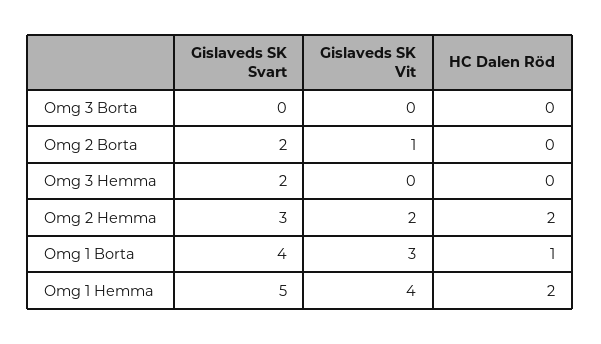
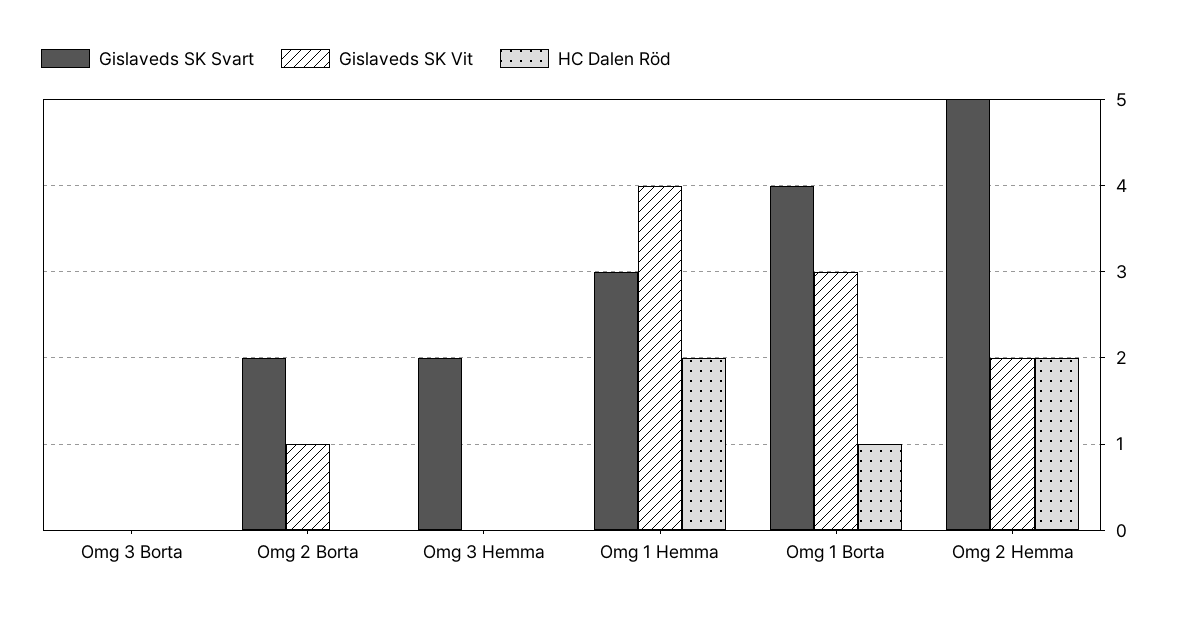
  {
    "Gislaveds SK Svart": {
      "Omg 3 Borta": 0,
      "Omg 2 Borta": 2,
      "Omg 3 Hemma": 2,
-     "Omg 2 Hemma": 3,
+     "Omg 2 Hemma": 5,
      "Omg 1 Borta": 4,
-     "Omg 1 Hemma": 5
+     "Omg 1 Hemma": 3
    },
    "Gislaveds SK Vit": {
      "Omg 3 Borta": 0,
      "Omg 2 Borta": 1,
      "Omg 3 Hemma": 0,
      "Omg 2 Hemma": 2,
      "Omg 1 Borta": 3,
      "Omg 1 Hemma": 4
    },
    "HC Dalen Röd": {
      "Omg 3 Borta": 0,
      "Omg 2 Borta": 0,
      "Omg 3 Hemma": 0,
      "Omg 2 Hemma": 2,
      "Omg 1 Borta": 1,
      "Omg 1 Hemma": 2
    }
  }

